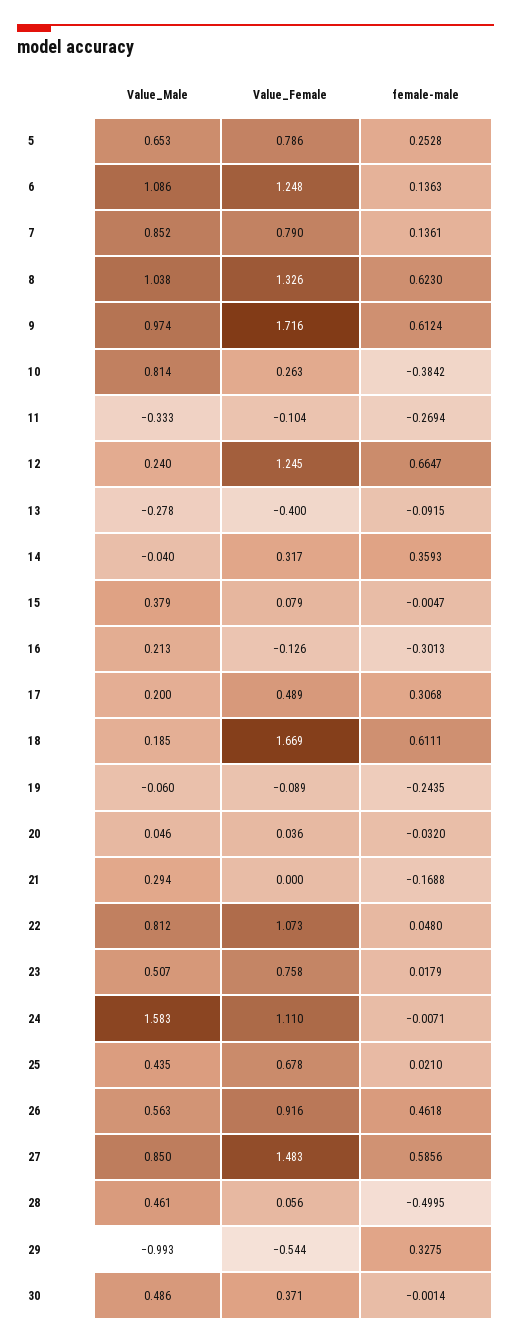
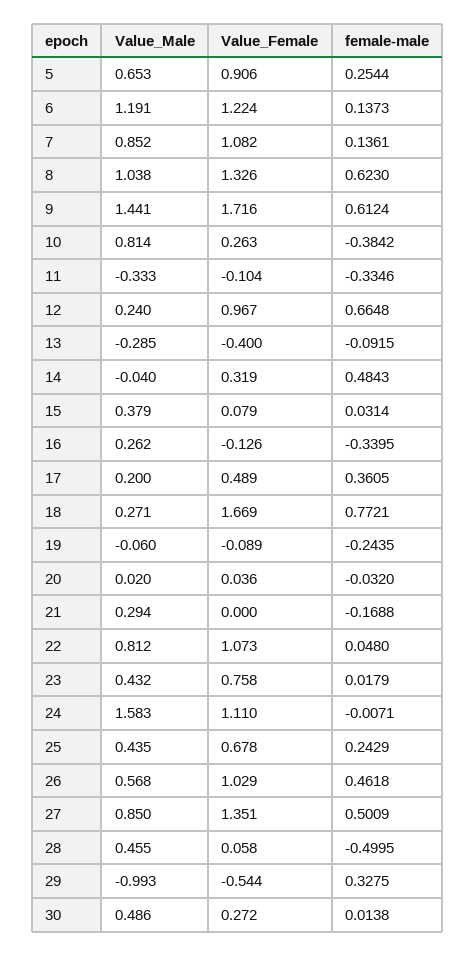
  {
    "Value_Male": {
      "5": 0.653,
-     "6": 1.086,
+     "6": 1.191,
      "7": 0.852,
      "8": 1.038,
-     "9": 0.974,
+     "9": 1.441,
      "10": 0.814,
      "11": -0.333,
      "12": 0.24,
-     "13": -0.278,
+     "13": -0.285,
      "14": -0.04,
      "15": 0.379,
-     "16": 0.213,
+     "16": 0.262,
      "17": 0.2,
-     "18": 0.185,
+     "18": 0.271,
      "19": -0.06,
-     "20": 0.046,
+     "20": 0.02,
      "21": 0.294,
      "22": 0.812,
-     "23": 0.507,
+     "23": 0.432,
      "24": 1.583,
      "25": 0.435,
-     "26": 0.563,
+     "26": 0.568,
      "27": 0.85,
-     "28": 0.461,
+     "28": 0.455,
      "29": -0.993,
      "30": 0.486
    },
    "Value_Female": {
-     "5": 0.786,
+     "5": 0.906,
-     "6": 1.248,
+     "6": 1.224,
-     "7": 0.79,
+     "7": 1.082,
      "8": 1.326,
      "9": 1.716,
      "10": 0.263,
      "11": -0.104,
-     "12": 1.245,
+     "12": 0.967,
      "13": -0.4,
-     "14": 0.317,
+     "14": 0.319,
      "15": 0.079,
      "16": -0.126,
      "17": 0.489,
      "18": 1.669,
      "19": -0.089,
      "20": 0.036,
      "21": 0,
      "22": 1.073,
      "23": 0.758,
      "24": 1.11,
      "25": 0.678,
-     "26": 0.916,
+     "26": 1.029,
-     "27": 1.483,
+     "27": 1.351,
-     "28": 0.056,
+     "28": 0.058,
      "29": -0.544,
-     "30": 0.371
+     "30": 0.272
    },
    "female-male": {
-     "5": 0.2528,
+     "5": 0.2544,
-     "6": 0.1363,
+     "6": 0.1373,
      "7": 0.1361,
      "8": 0.623,
      "9": 0.6124,
      "10": -0.3842,
-     "11": -0.2694,
+     "11": -0.3346,
-     "12": 0.6647,
+     "12": 0.6648,
      "13": -0.0915,
-     "14": 0.3593,
+     "14": 0.4843,
-     "15": -0.0047,
+     "15": 0.0314,
-     "16": -0.3013,
+     "16": -0.3395,
-     "17": 0.3068,
+     "17": 0.3605,
-     "18": 0.6111,
+     "18": 0.7721,
      "19": -0.2435,
      "20": -0.032,
      "21": -0.1688,
      "22": 0.048,
      "23": 0.0179,
      "24": -0.0071,
-     "25": 0.021,
+     "25": 0.2429,
      "26": 0.4618,
-     "27": 0.5856,
+     "27": 0.5009,
      "28": -0.4995,
      "29": 0.3275,
-     "30": -0.0014
+     "30": 0.0138
    }
  }

